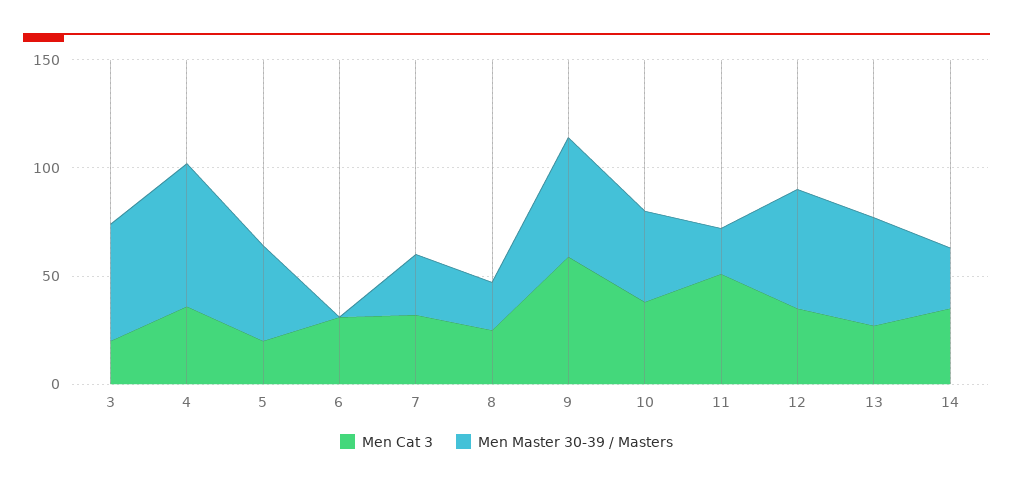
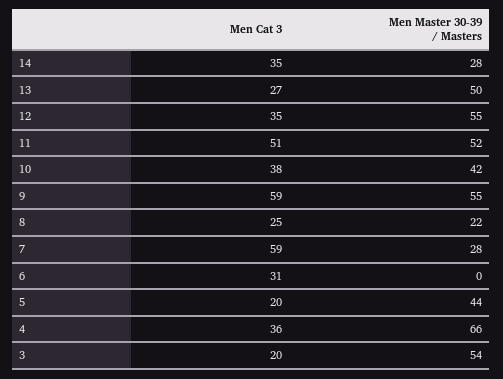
  {
    "Men Cat 3": {
      "3": 20,
      "4": 36,
      "5": 20,
      "6": 31,
-     "7": 30,
+     "7": 59,
      "8": 25,
      "9": 59,
      "10": 38,
      "11": 51,
      "12": 35,
      "13": 27,
      "14": 35
    },
    "Men Master 30-39 / Masters": {
      "3": 54,
      "4": 66,
      "5": 44,
      "6": 0,
      "7": 28,
      "8": 22,
      "9": 55,
      "10": 42,
-     "11": 20,
+     "11": 52,
      "12": 55,
      "13": 50,
      "14": 28
    }
  }

